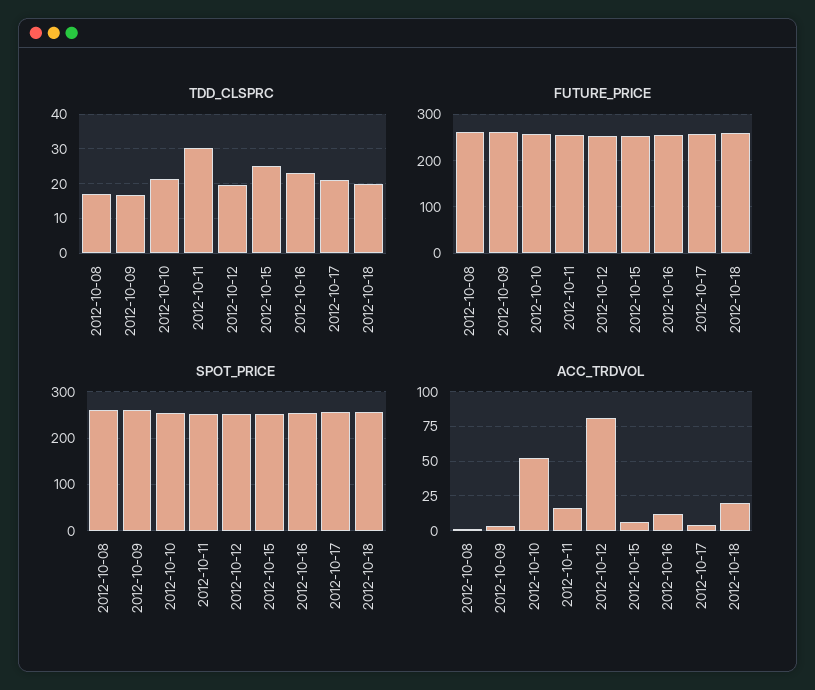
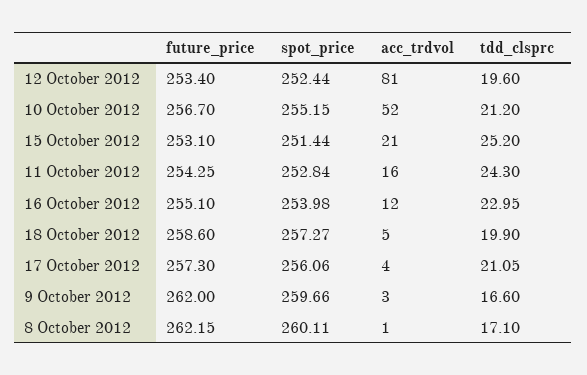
  {
    "TDD_CLSPRC": {
      "2012-10-08": 17.1,
      "2012-10-09": 16.6,
      "2012-10-10": 21.2,
-     "2012-10-11": 30,
+     "2012-10-11": 24.3,
      "2012-10-12": 19.6,
      "2012-10-15": 25.2,
      "2012-10-16": 22.95,
      "2012-10-17": 21.05,
      "2012-10-18": 19.9
    },
    "FUTURE_PRICE": {
      "2012-10-08": 262.15,
      "2012-10-09": 262,
      "2012-10-10": 256.7,
      "2012-10-11": 254.25,
      "2012-10-12": 253.4,
      "2012-10-15": 253.1,
      "2012-10-16": 255.1,
      "2012-10-17": 257.3,
      "2012-10-18": 258.6
    },
    "SPOT_PRICE": {
      "2012-10-08": 260.11,
      "2012-10-09": 259.66,
      "2012-10-10": 255.15,
      "2012-10-11": 252.84,
      "2012-10-12": 252.44,
      "2012-10-15": 251.44,
      "2012-10-16": 253.98,
      "2012-10-17": 256.06,
      "2012-10-18": 257.27
    },
    "ACC_TRDVOL": {
      "2012-10-08": 1,
      "2012-10-09": 3,
      "2012-10-10": 52,
      "2012-10-11": 16,
      "2012-10-12": 81,
-     "2012-10-15": 5,
+     "2012-10-15": 21,
      "2012-10-16": 12,
      "2012-10-17": 4,
-     "2012-10-18": 20
+     "2012-10-18": 5
    }
  }

